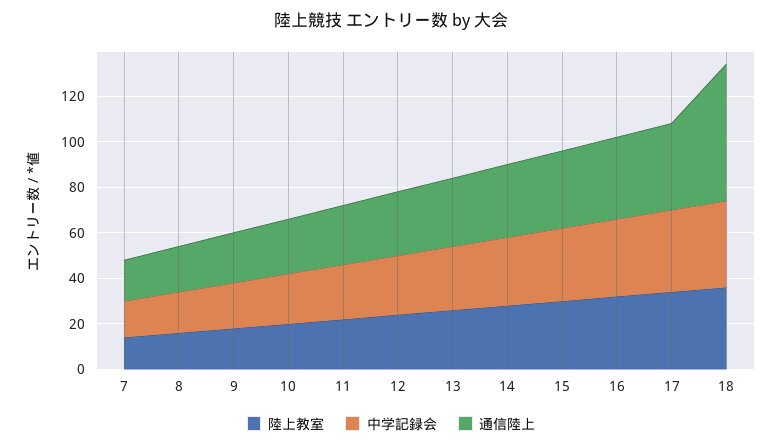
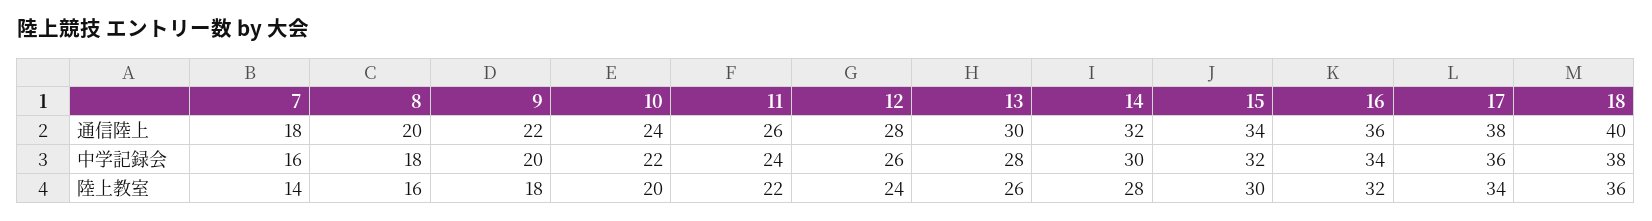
  {
    "陸上教室": {
      "7": 14,
      "8": 16,
      "9": 18,
      "10": 20,
      "11": 22,
      "12": 24,
      "13": 26,
      "14": 28,
      "15": 30,
      "16": 32,
      "17": 34,
      "18": 36
    },
    "中学記録会": {
      "7": 16,
      "8": 18,
      "9": 20,
      "10": 22,
      "11": 24,
      "12": 26,
      "13": 28,
      "14": 30,
      "15": 32,
      "16": 34,
      "17": 36,
      "18": 38
    },
    "通信陸上": {
      "7": 18,
      "8": 20,
      "9": 22,
      "10": 24,
      "11": 26,
      "12": 28,
      "13": 30,
      "14": 32,
      "15": 34,
      "16": 36,
      "17": 38,
-     "18": 60
+     "18": 40
    }
  }

